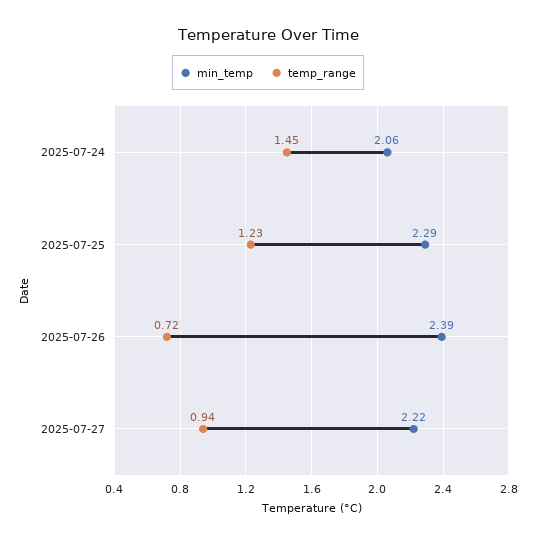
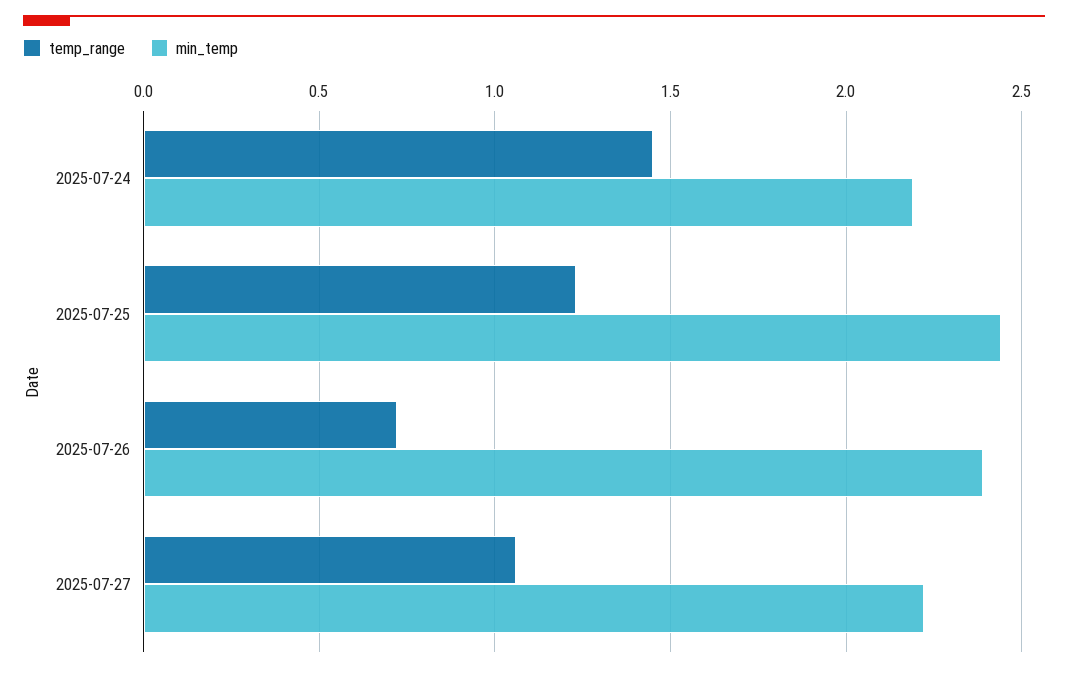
  {
    "min_temp": {
-     "2025-07-24": 2.06,
+     "2025-07-24": 2.2,
-     "2025-07-25": 2.29,
+     "2025-07-25": 2.45,
      "2025-07-26": 2.39,
      "2025-07-27": 2.22
    },
    "temp_range": {
      "2025-07-24": 1.45,
      "2025-07-25": 1.23,
      "2025-07-26": 0.72,
-     "2025-07-27": 0.94
+     "2025-07-27": 1.05
    }
  }

